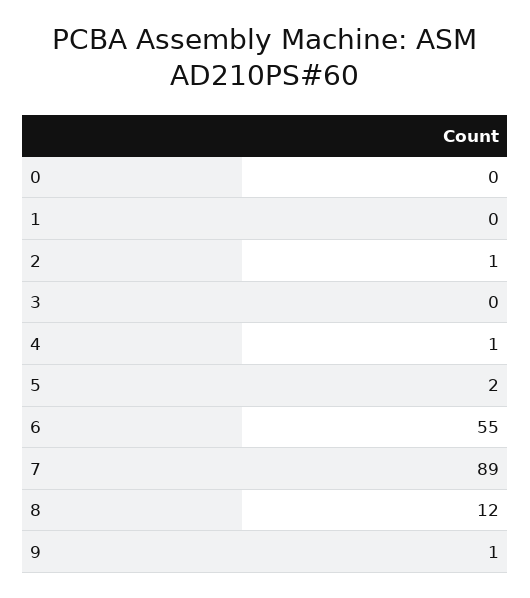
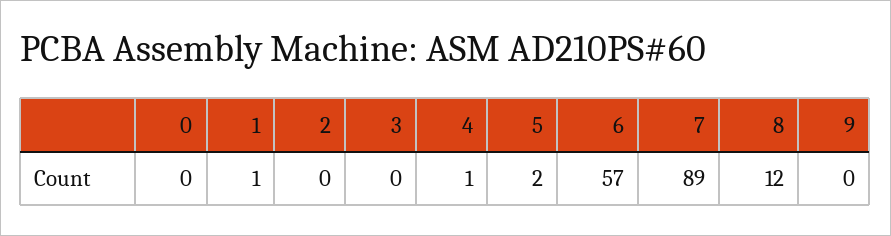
  {
    "0": 0,
-   "1": 0,
+   "1": 1,
-   "2": 1,
+   "2": 0,
    "3": 0,
    "4": 1,
    "5": 2,
-   "6": 55,
+   "6": 57,
    "7": 89,
    "8": 12,
-   "9": 1
+   "9": 0
  }

